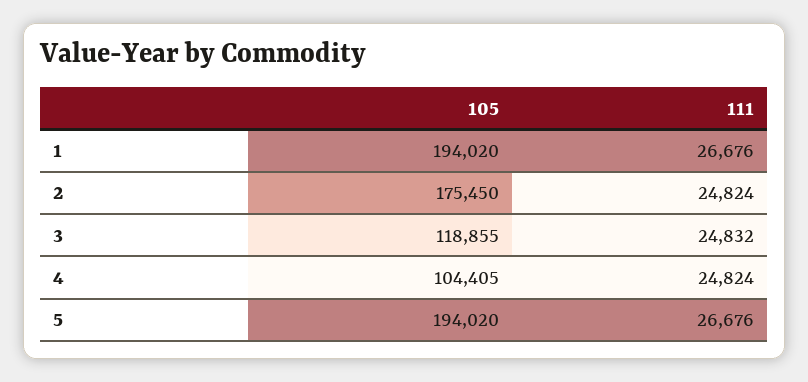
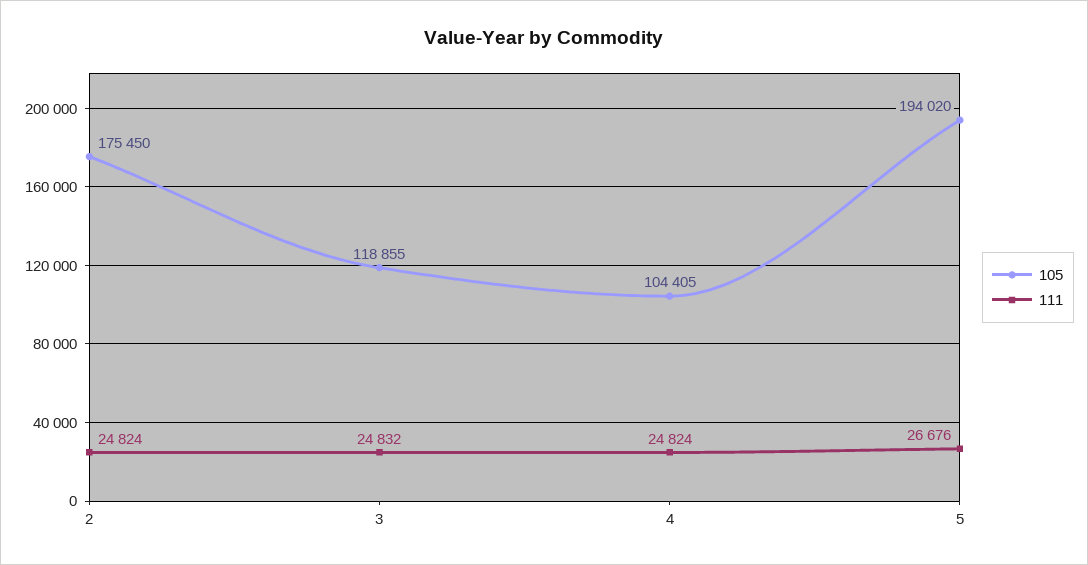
  {
    "105": {
-     "1": 194020,
      "2": 175450,
      "3": 118855,
      "4": 104405,
      "5": 194020
    },
    "111": {
-     "1": 26676,
      "2": 24824,
      "3": 24832,
      "4": 24824,
      "5": 26676
    }
  }

